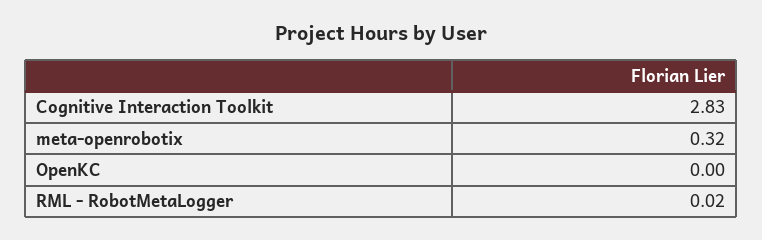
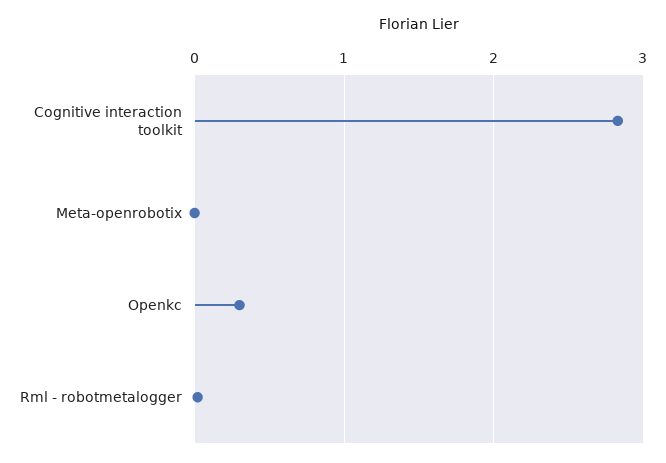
  {
    "Cognitive Interaction Toolkit": 2.83,
-   "meta-openrobotix": 0.32,
+   "meta-openrobotix": 0,
-   "OpenKC": 0,
+   "OpenKC": 0.3,
    "RML - RobotMetaLogger": 0.02
  }

